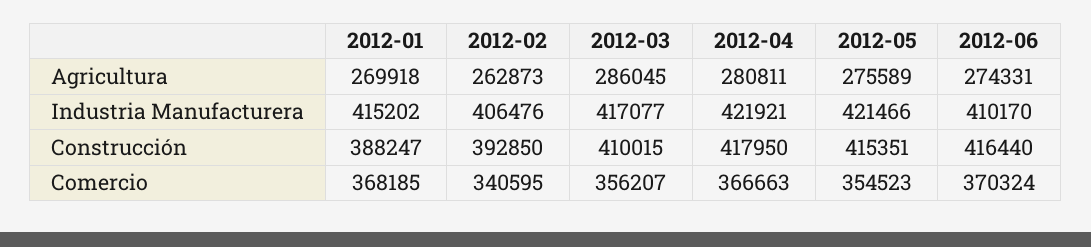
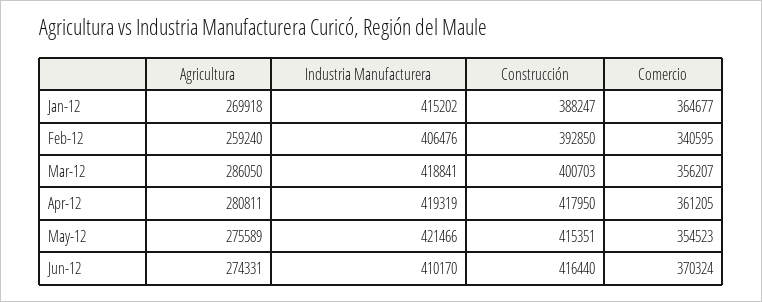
  {
    "2012-01": {
      "Agricultura": 269918,
      "Industria Manufacturera": 415202,
      "Construcción": 388247,
-     "Comercio": 368185
+     "Comercio": 364677
    },
    "2012-02": {
-     "Agricultura": 262873,
+     "Agricultura": 259240,
      "Industria Manufacturera": 406476,
      "Construcción": 392850,
      "Comercio": 340595
    },
    "2012-03": {
-     "Agricultura": 286045,
+     "Agricultura": 286050,
-     "Industria Manufacturera": 417077,
+     "Industria Manufacturera": 418841,
-     "Construcción": 410015,
+     "Construcción": 400703,
      "Comercio": 356207
    },
    "2012-04": {
      "Agricultura": 280811,
-     "Industria Manufacturera": 421921,
+     "Industria Manufacturera": 419319,
      "Construcción": 417950,
-     "Comercio": 366663
+     "Comercio": 361205
    },
    "2012-05": {
      "Agricultura": 275589,
      "Industria Manufacturera": 421466,
      "Construcción": 415351,
      "Comercio": 354523
    },
    "2012-06": {
      "Agricultura": 274331,
      "Industria Manufacturera": 410170,
      "Construcción": 416440,
      "Comercio": 370324
    }
  }

